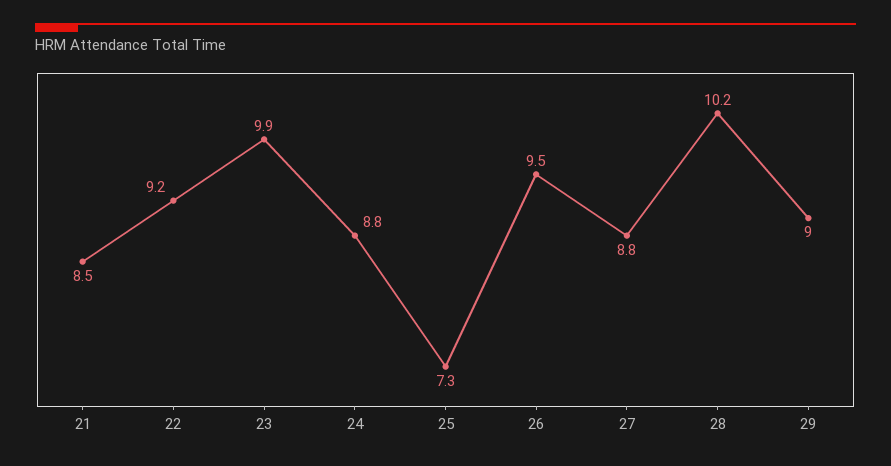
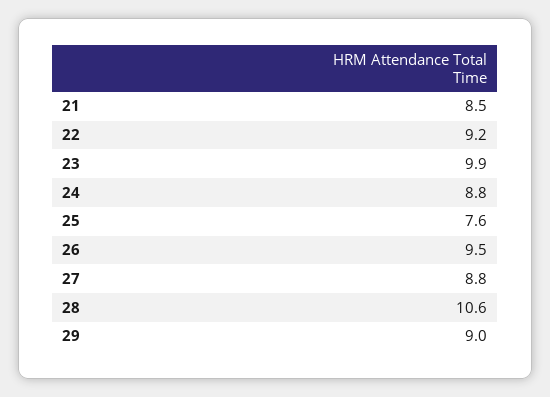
  {
    "21": 8.5,
    "22": 9.2,
    "23": 9.9,
    "24": 8.8,
-   "25": 7.3,
+   "25": 7.6,
    "26": 9.5,
    "27": 8.8,
-   "28": 10.2,
+   "28": 10.6,
    "29": 9
  }

